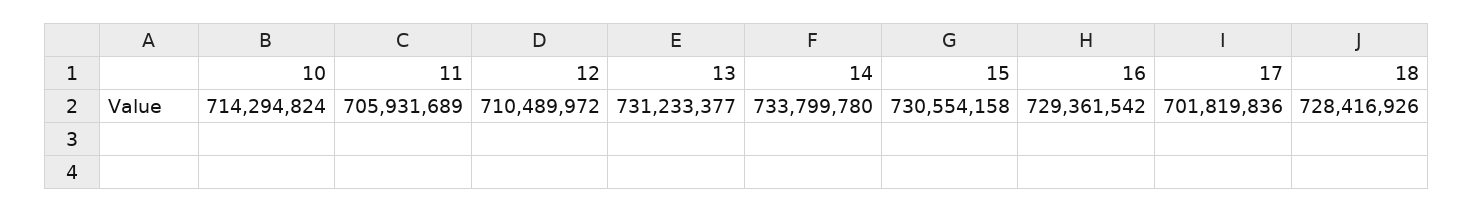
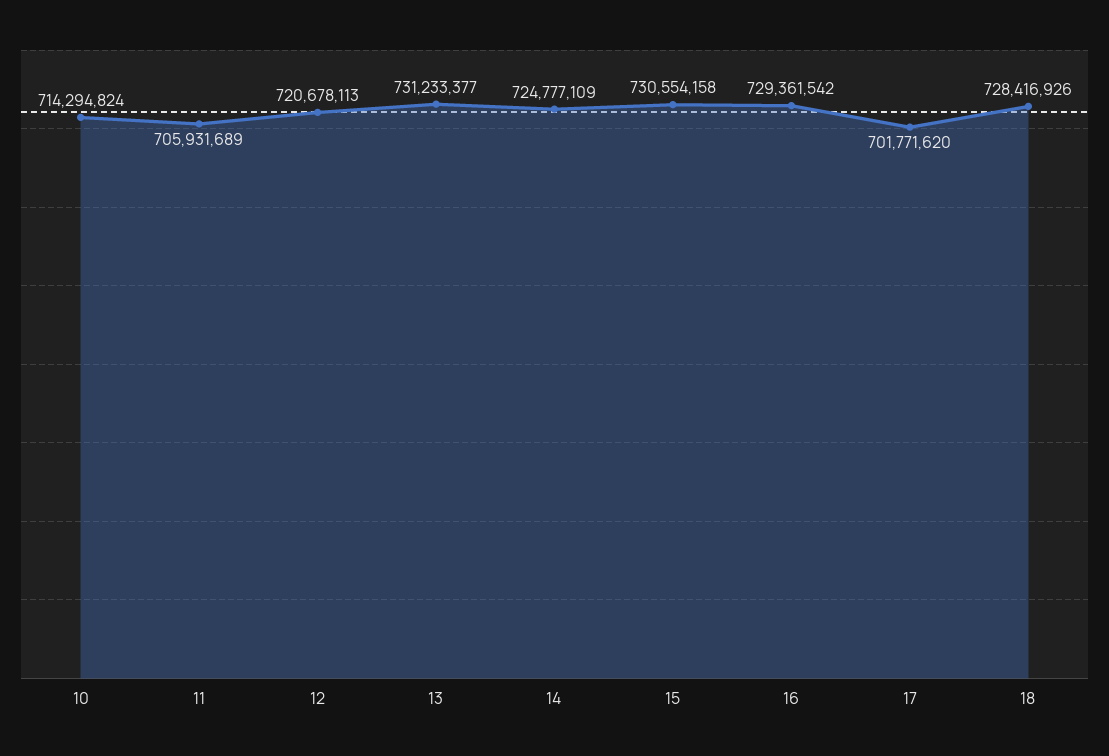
  {
    "10": 714294824,
    "11": 705931689,
-   "12": 710489972,
+   "12": 720678113,
    "13": 731233377,
-   "14": 733799780,
+   "14": 724777109,
    "15": 730554158,
    "16": 729361542,
-   "17": 701819836,
+   "17": 701771620,
    "18": 728416926
  }

